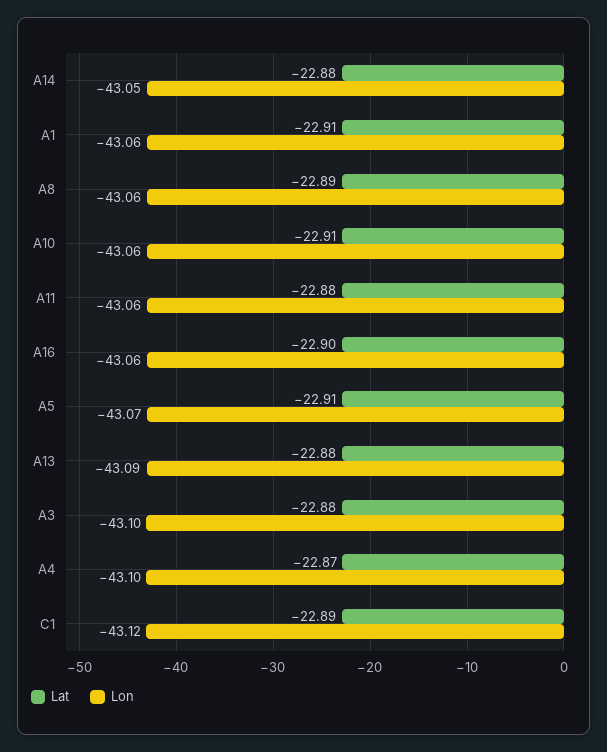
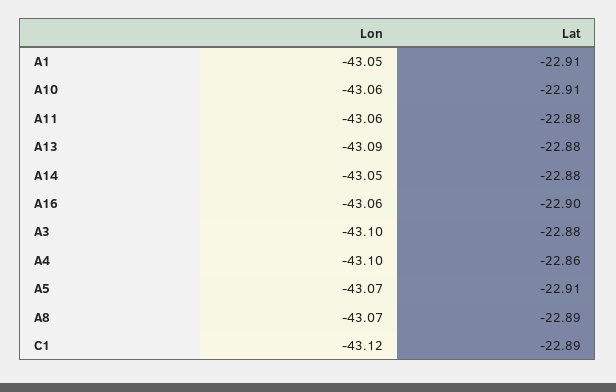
  {
    "Lat": {
      "A14": -22.88,
      "A1": -22.91,
      "A8": -22.89,
      "A10": -22.91,
      "A11": -22.88,
      "A16": -22.9,
      "A5": -22.91,
      "A13": -22.88,
      "A3": -22.88,
-     "A4": -22.87,
+     "A4": -22.86,
      "C1": -22.89
    },
    "Lon": {
      "A14": -43.05,
-     "A1": -43.06,
+     "A1": -43.05,
-     "A8": -43.06,
+     "A8": -43.07,
      "A10": -43.06,
      "A11": -43.06,
      "A16": -43.06,
      "A5": -43.07,
      "A13": -43.09,
      "A3": -43.1,
      "A4": -43.1,
      "C1": -43.12
    }
  }

